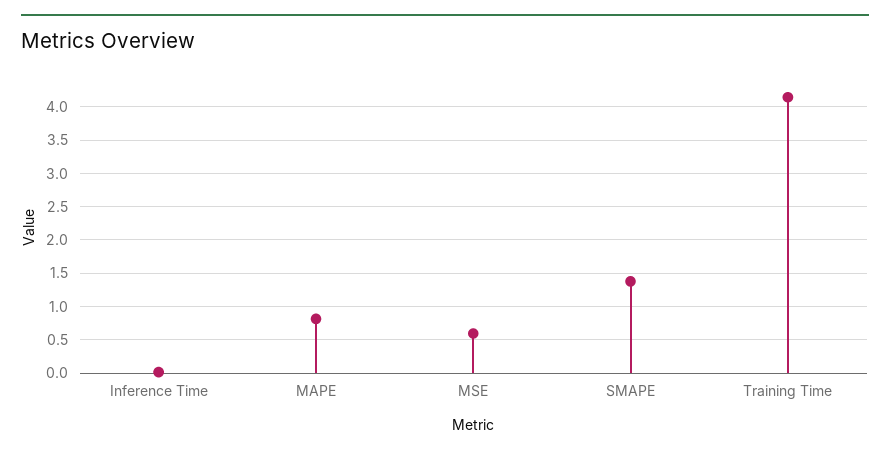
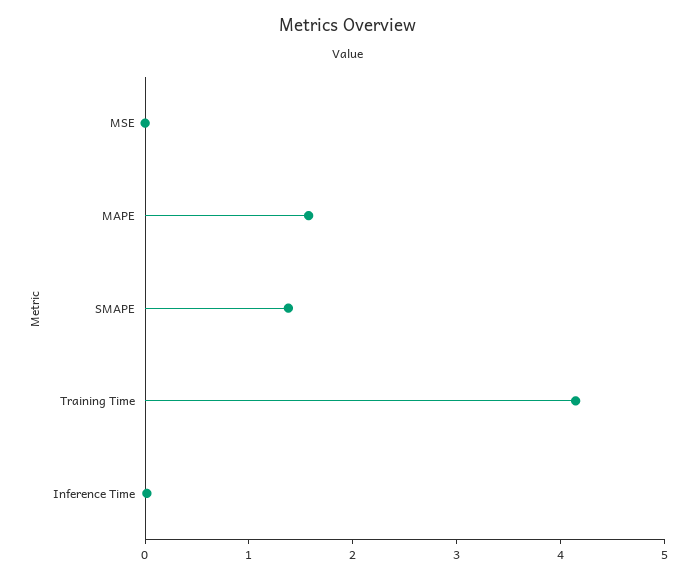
  {
    "Inference Time": 0,
-   "MAPE": 0.8,
+   "MAPE": 1.6,
-   "MSE": 0.6,
+   "MSE": 0,
    "SMAPE": 1.4,
    "Training Time": 4.1
  }

